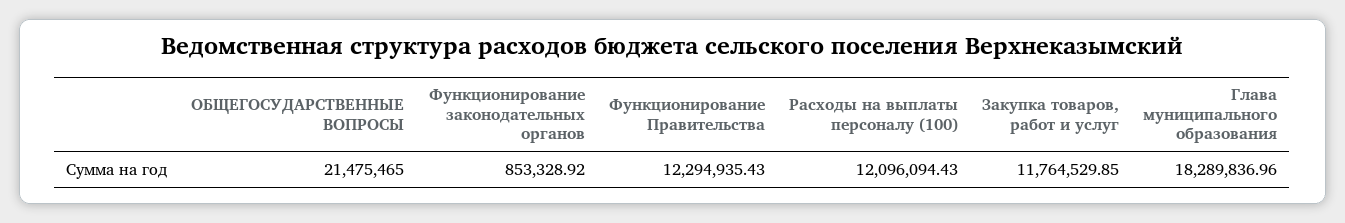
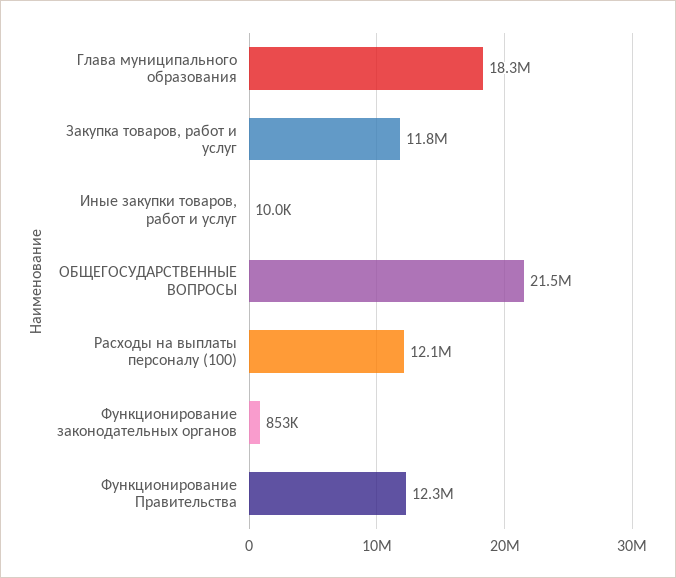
  {
    "ОБЩЕГОСУДАРСТВЕННЫЕ ВОПРОСЫ": 21475465,
    "Функционирование законодательных органов": 853328.92,
    "Функционирование Правительства": 12294935.43,
    "Расходы на выплаты персоналу (100)": 12096094.43,
    "Закупка товаров, работ и услуг": 11764529.85,
-   "Глава муниципального образования": 18289836.96
+   "Глава муниципального образования": 18289836.96,
+   "Иные закупки товаров, работ и услуг": 10000
  }

